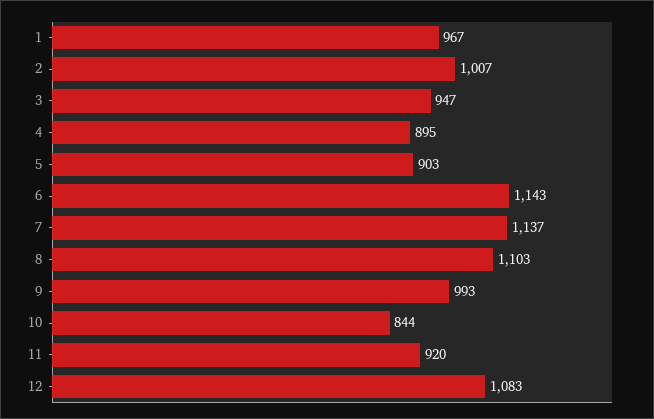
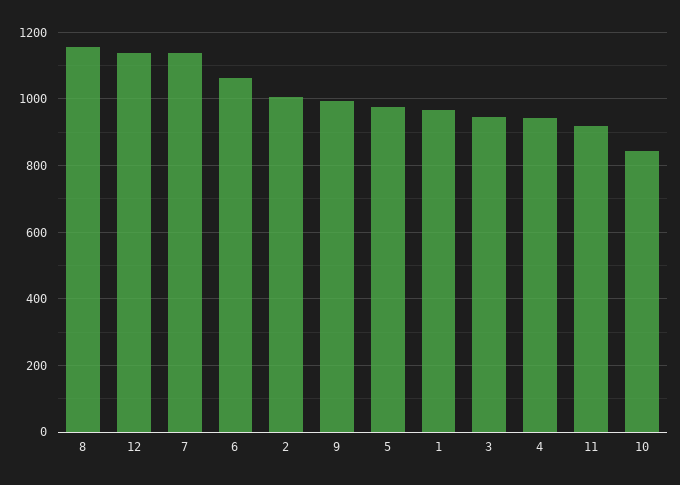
  {
    "1": 967,
    "2": 1007,
    "3": 947,
-   "4": 895,
+   "4": 940,
-   "5": 903,
+   "5": 980,
-   "6": 1143,
+   "6": 1060,
    "7": 1137,
-   "8": 1103,
+   "8": 1160,
    "9": 993,
    "10": 844,
    "11": 920,
-   "12": 1083
+   "12": 1140
  }

